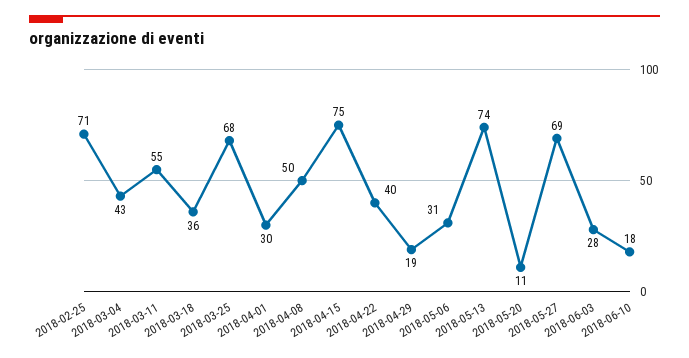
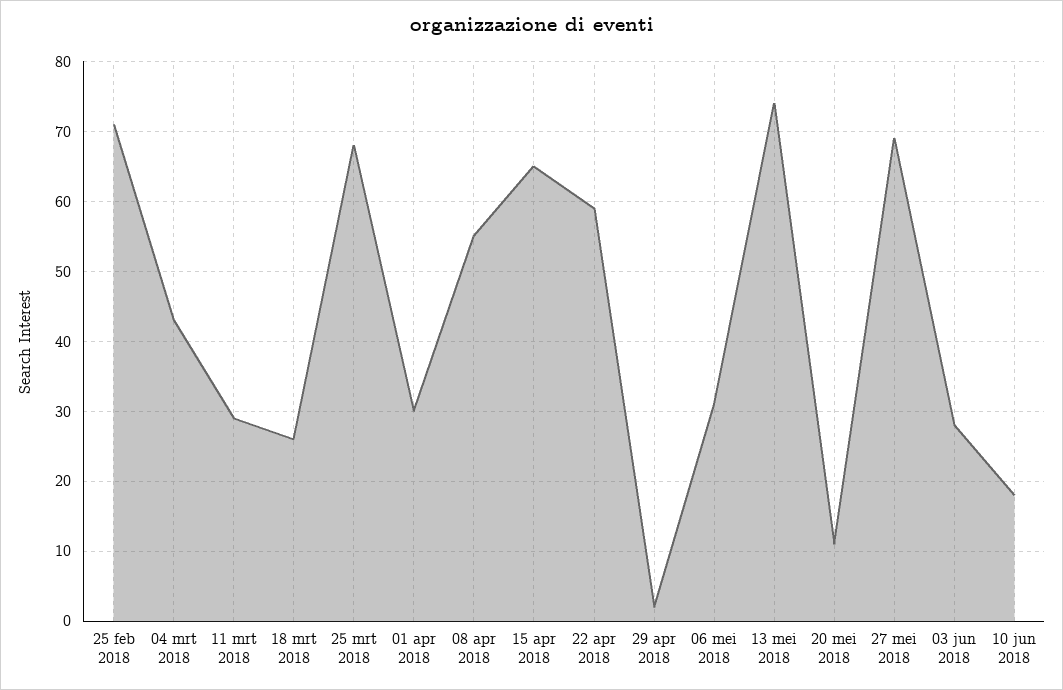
  {
    "2018-02-25": 71,
    "2018-03-04": 43,
-   "2018-03-11": 55,
+   "2018-03-11": 29,
-   "2018-03-18": 36,
+   "2018-03-18": 26,
    "2018-03-25": 68,
    "2018-04-01": 30,
-   "2018-04-08": 50,
+   "2018-04-08": 55,
-   "2018-04-15": 75,
+   "2018-04-15": 65,
-   "2018-04-22": 40,
+   "2018-04-22": 59,
-   "2018-04-29": 19,
+   "2018-04-29": 2,
    "2018-05-06": 31,
    "2018-05-13": 74,
    "2018-05-20": 11,
    "2018-05-27": 69,
    "2018-06-03": 28,
    "2018-06-10": 18
  }

